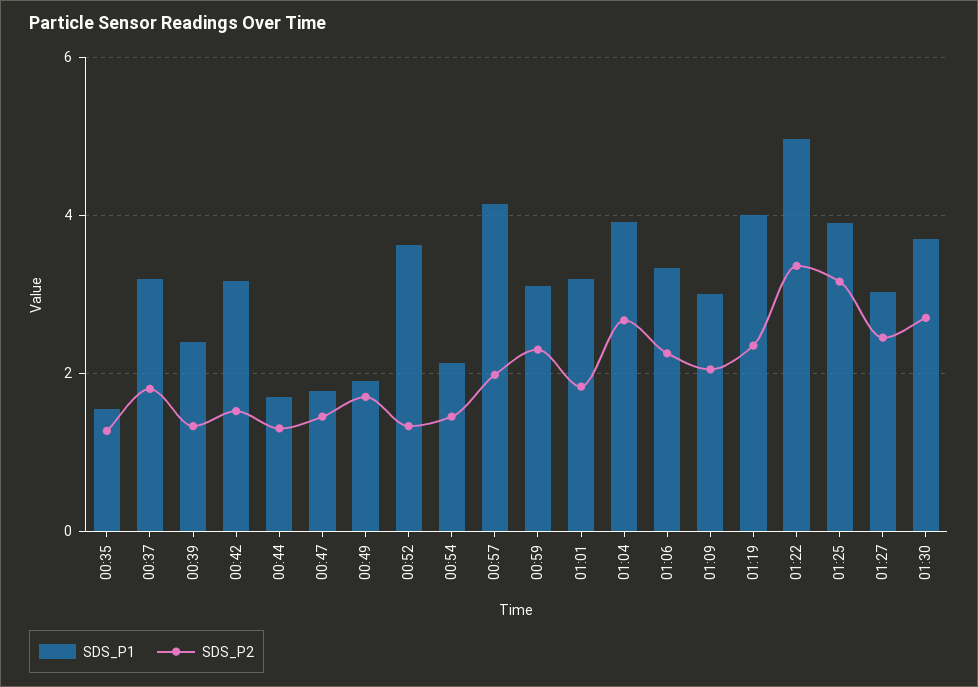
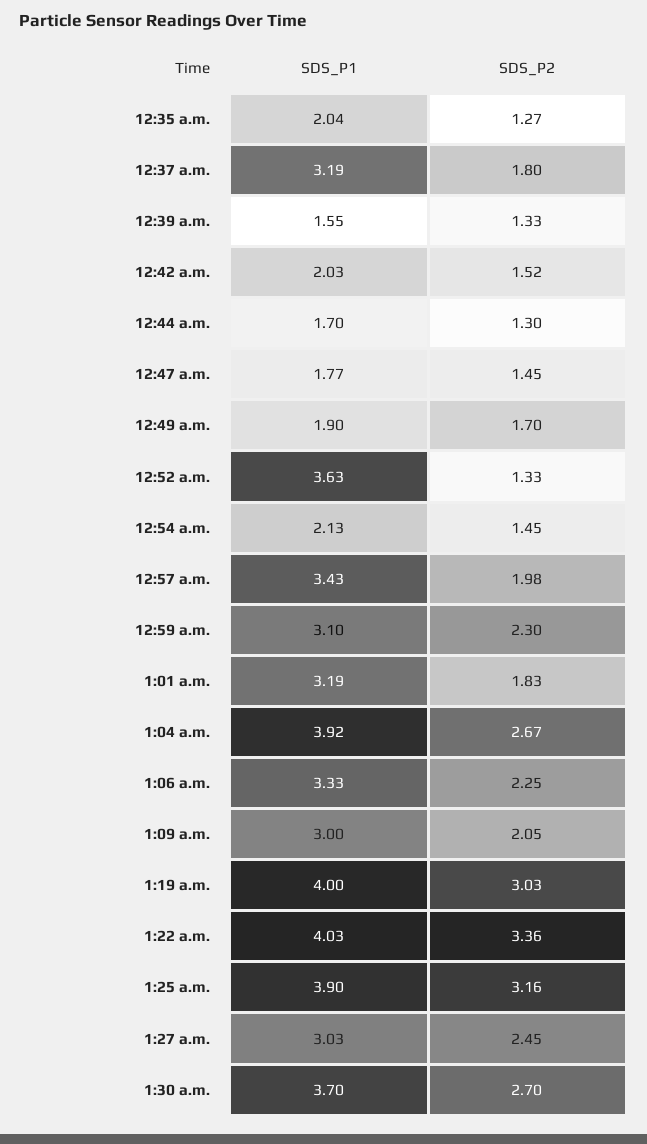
  {
    "SDS_P1": {
-     "00:35": 1.6,
+     "00:35": 2.04,
      "00:37": 3.19,
-     "00:39": 2.4,
+     "00:39": 1.55,
-     "00:42": 3.2,
+     "00:42": 2.03,
      "00:44": 1.7,
      "00:47": 1.77,
      "00:49": 1.9,
      "00:52": 3.63,
      "00:54": 2.13,
-     "00:57": 4.2,
+     "00:57": 3.43,
      "00:59": 3.1,
      "01:01": 3.19,
      "01:04": 3.92,
      "01:06": 3.33,
      "01:09": 3,
      "01:19": 4,
-     "01:22": 5,
+     "01:22": 4.03,
      "01:25": 3.9,
      "01:27": 3.03,
      "01:30": 3.7
    },
    "SDS_P2": {
      "00:35": 1.27,
      "00:37": 1.8,
      "00:39": 1.33,
      "00:42": 1.52,
      "00:44": 1.3,
      "00:47": 1.45,
      "00:49": 1.7,
      "00:52": 1.33,
      "00:54": 1.45,
      "00:57": 1.98,
      "00:59": 2.3,
      "01:01": 1.83,
      "01:04": 2.67,
      "01:06": 2.25,
      "01:09": 2.05,
-     "01:19": 2.4,
+     "01:19": 3.03,
      "01:22": 3.36,
      "01:25": 3.16,
      "01:27": 2.45,
      "01:30": 2.7
    }
  }

